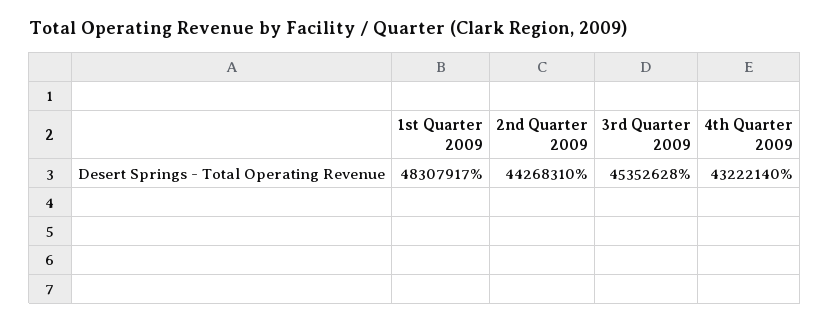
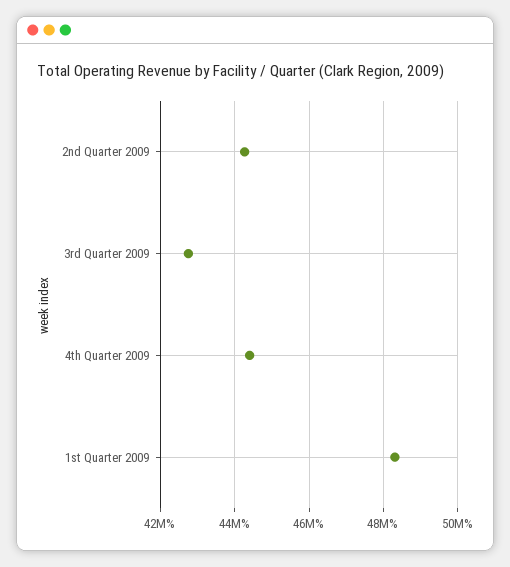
  {
    "1st Quarter 2009": 48307917,
    "2nd Quarter 2009": 44268310,
-   "3rd Quarter 2009": 45352628,
+   "3rd Quarter 2009": 42800000,
-   "4th Quarter 2009": 43222140
+   "4th Quarter 2009": 44400000
  }

